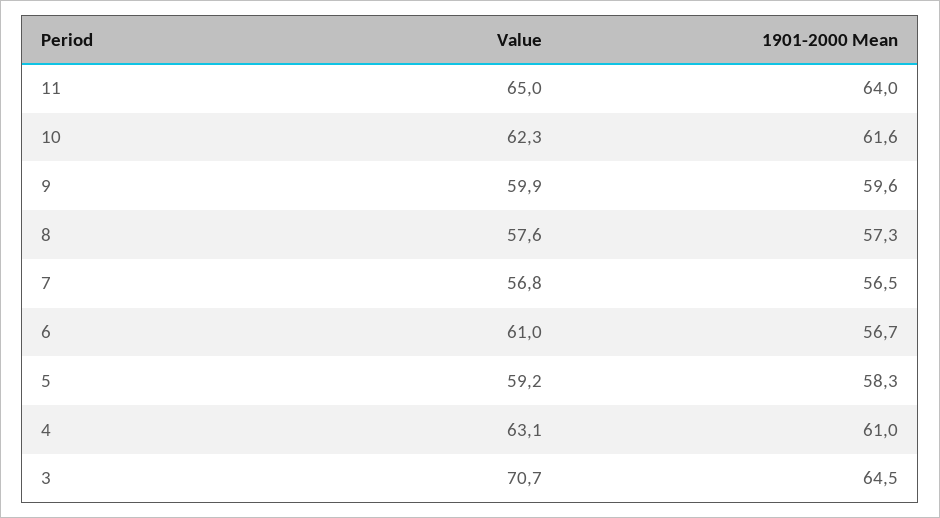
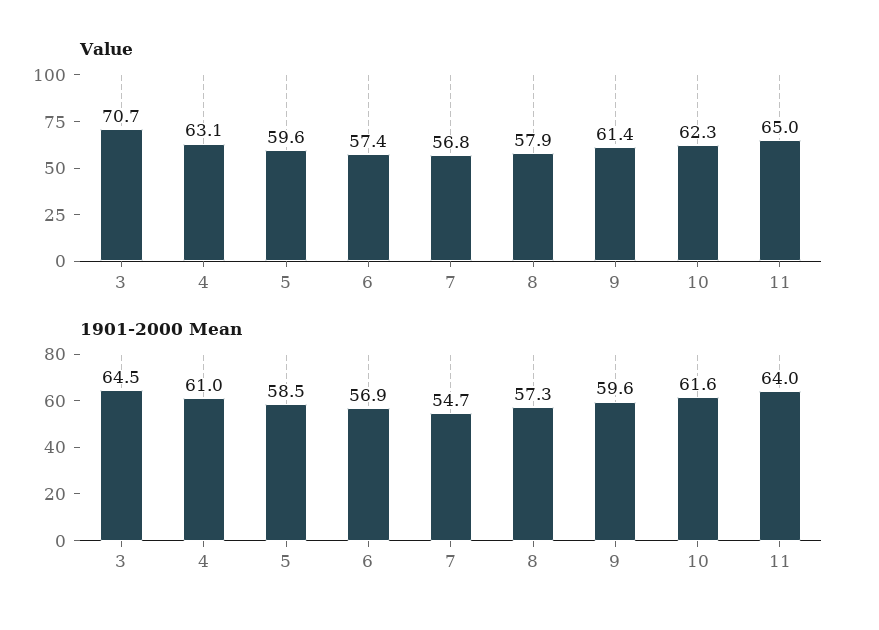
  {
    "Value": {
      "11": 65,
      "10": 62.3,
-     "9": 59.9,
+     "9": 61.4,
-     "8": 57.6,
+     "8": 57.9,
      "7": 56.8,
-     "6": 61,
+     "6": 57.4,
-     "5": 59.2,
+     "5": 59.6,
      "4": 63.1,
      "3": 70.7
    },
    "1901-2000 Mean": {
      "11": 64,
      "10": 61.6,
      "9": 59.6,
      "8": 57.3,
-     "7": 56.5,
+     "7": 54.7,
-     "6": 56.7,
+     "6": 56.9,
-     "5": 58.3,
+     "5": 58.5,
      "4": 61,
      "3": 64.5
    }
  }

